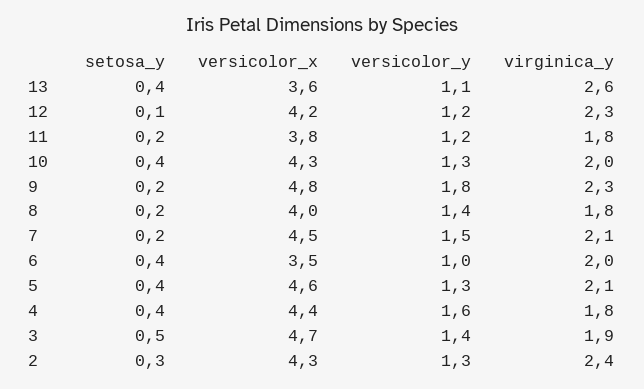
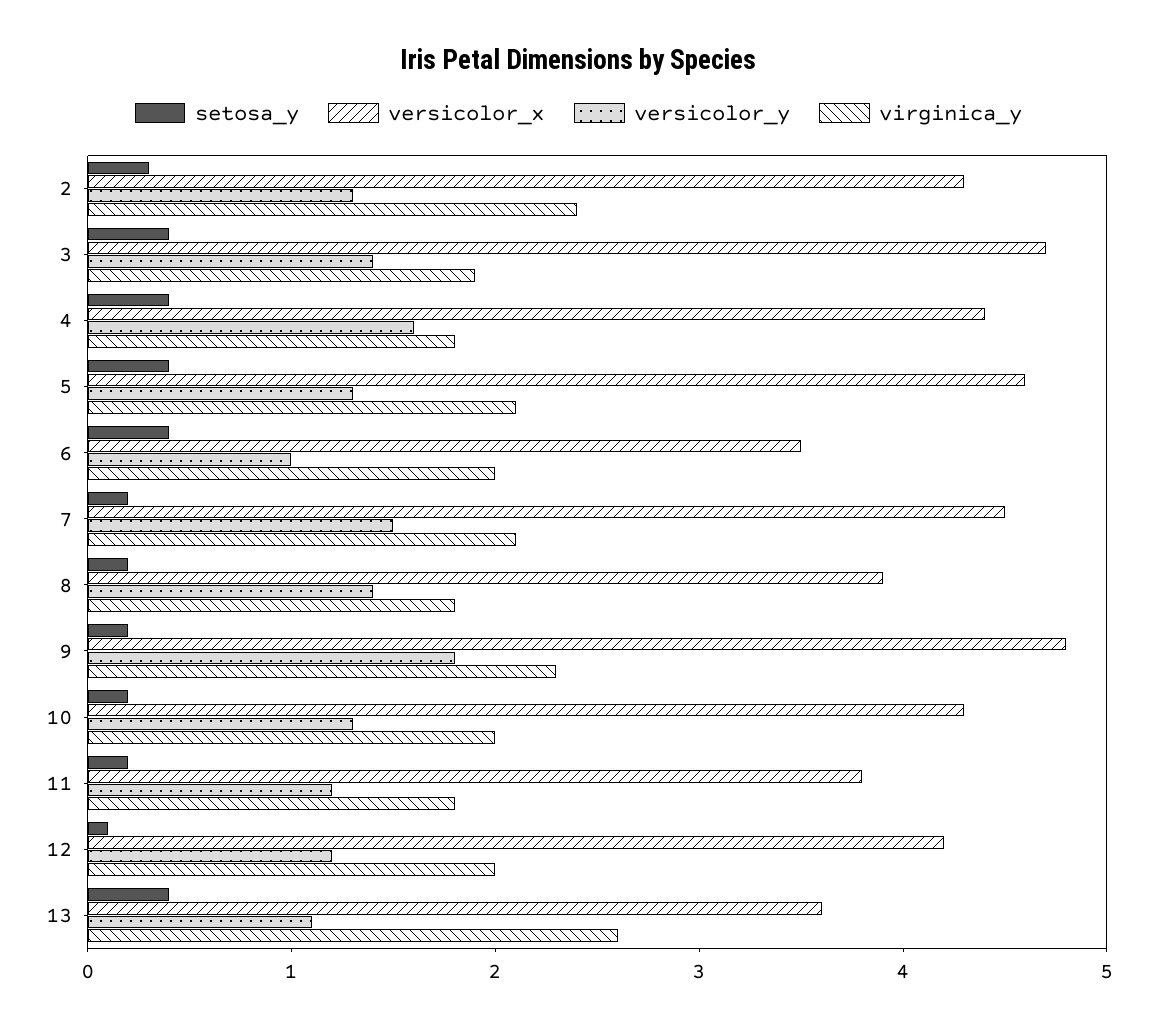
  {
    "setosa_y": {
      "13": 0.4,
      "12": 0.1,
      "11": 0.2,
-     "10": 0.4,
+     "10": 0.2,
      "9": 0.2,
      "8": 0.2,
      "7": 0.2,
      "6": 0.4,
      "5": 0.4,
      "4": 0.4,
-     "3": 0.5,
+     "3": 0.4,
      "2": 0.3
    },
    "versicolor_x": {
      "13": 3.6,
      "12": 4.2,
      "11": 3.8,
      "10": 4.3,
      "9": 4.8,
-     "8": 4,
+     "8": 3.9,
      "7": 4.5,
      "6": 3.5,
      "5": 4.6,
      "4": 4.4,
      "3": 4.7,
      "2": 4.3
    },
    "versicolor_y": {
      "13": 1.1,
      "12": 1.2,
      "11": 1.2,
      "10": 1.3,
      "9": 1.8,
      "8": 1.4,
      "7": 1.5,
      "6": 1,
      "5": 1.3,
      "4": 1.6,
      "3": 1.4,
      "2": 1.3
    },
    "virginica_y": {
      "13": 2.6,
-     "12": 2.3,
+     "12": 2,
      "11": 1.8,
      "10": 2,
      "9": 2.3,
      "8": 1.8,
      "7": 2.1,
      "6": 2,
      "5": 2.1,
      "4": 1.8,
      "3": 1.9,
      "2": 2.4
    }
  }

